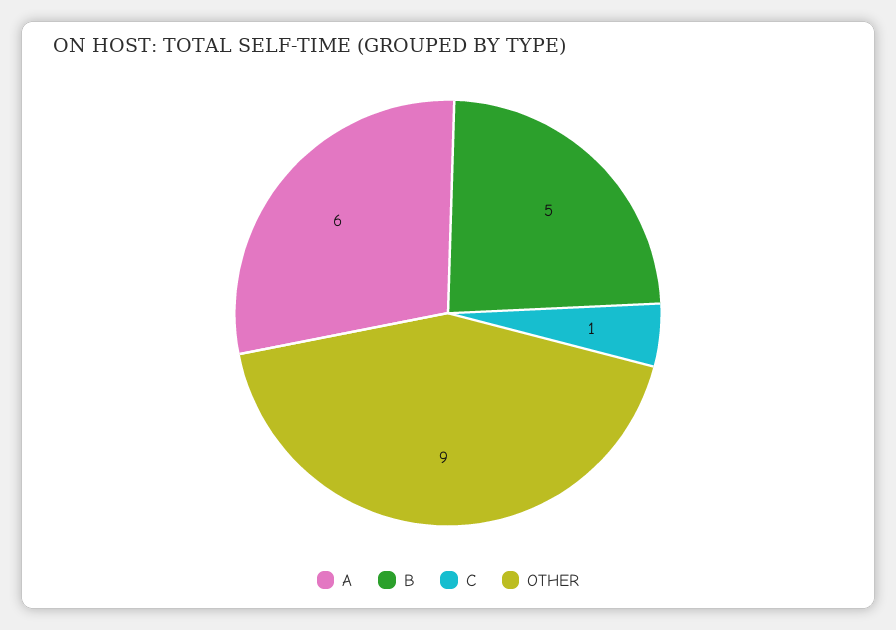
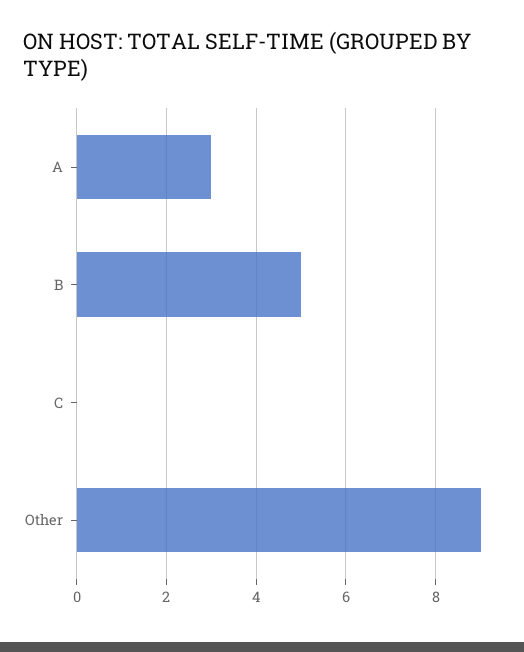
  {
-   "A": 6,
+   "A": 3,
    "B": 5,
-   "C": 1,
+   "C": 0,
    "OTHER": 9
  }

